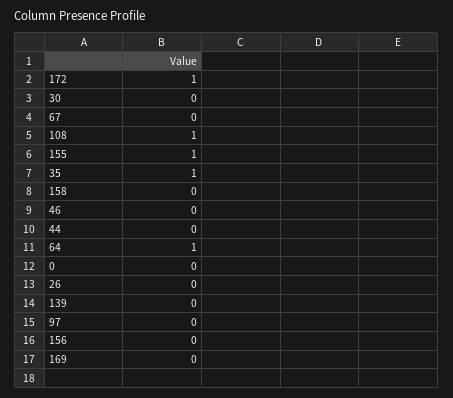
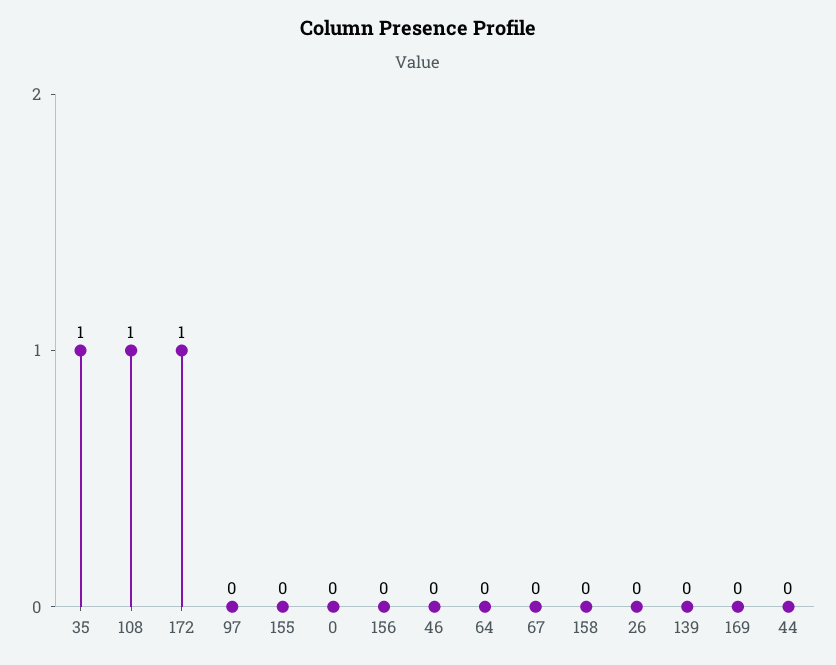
  {
    "172": 1,
-   "30": 0,
    "67": 0,
    "108": 1,
-   "155": 1,
+   "155": 0,
    "35": 1,
    "158": 0,
    "46": 0,
    "44": 0,
-   "64": 1,
+   "64": 0,
    "0": 0,
    "26": 0,
    "139": 0,
    "97": 0,
    "156": 0,
    "169": 0
  }

